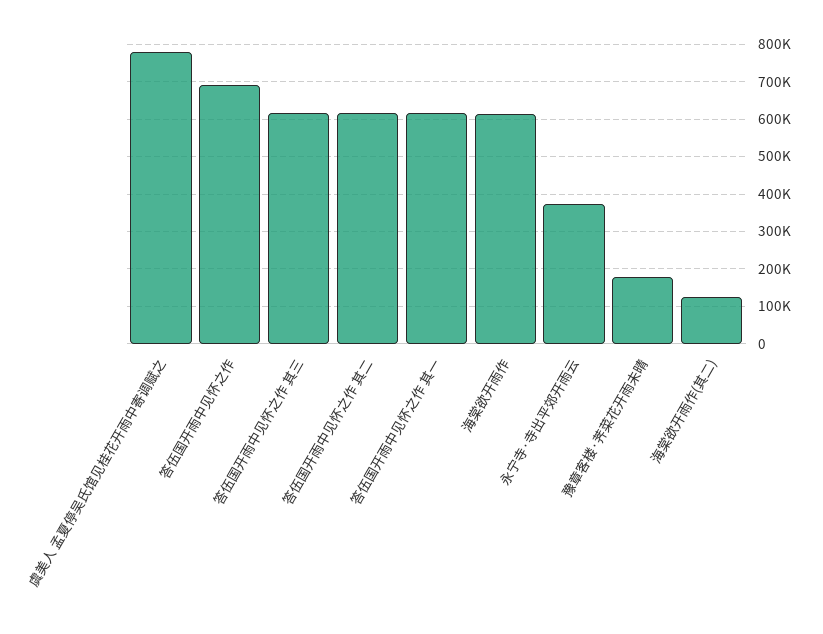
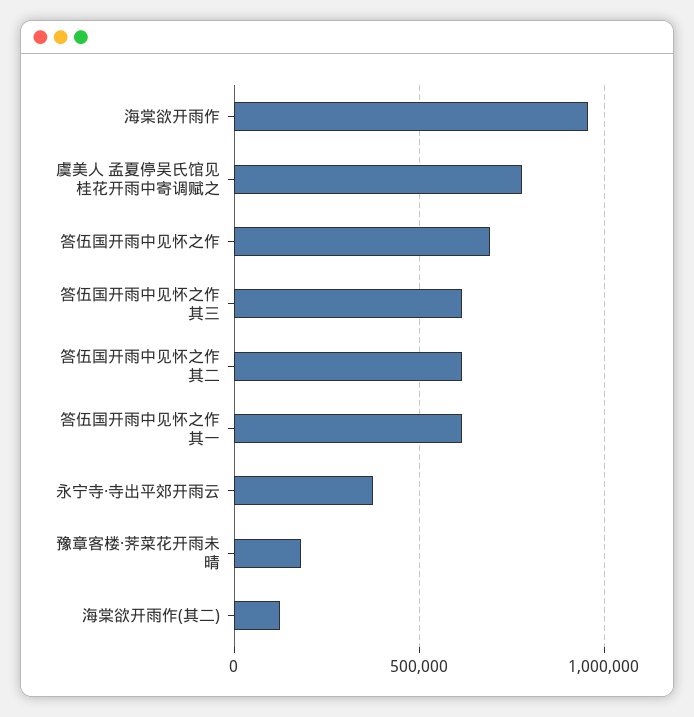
  {
    "虞美人 孟夏停吴氏馆见桂花开雨中寄调赋之": 780000,
    "答伍国开雨中见怀之作": 700000,
    "答伍国开雨中见怀之作 其三": 620000,
    "答伍国开雨中见怀之作 其二": 620000,
    "答伍国开雨中见怀之作 其一": 620000,
-   "海棠欲开雨作": 620000,
+   "海棠欲开雨作": 950000,
    "永宁寺·寺出平郊开雨云": 380000,
    "豫章客楼·荠菜花开雨未晴": 180000,
    "海棠欲开雨作(其二)": 120000
  }

